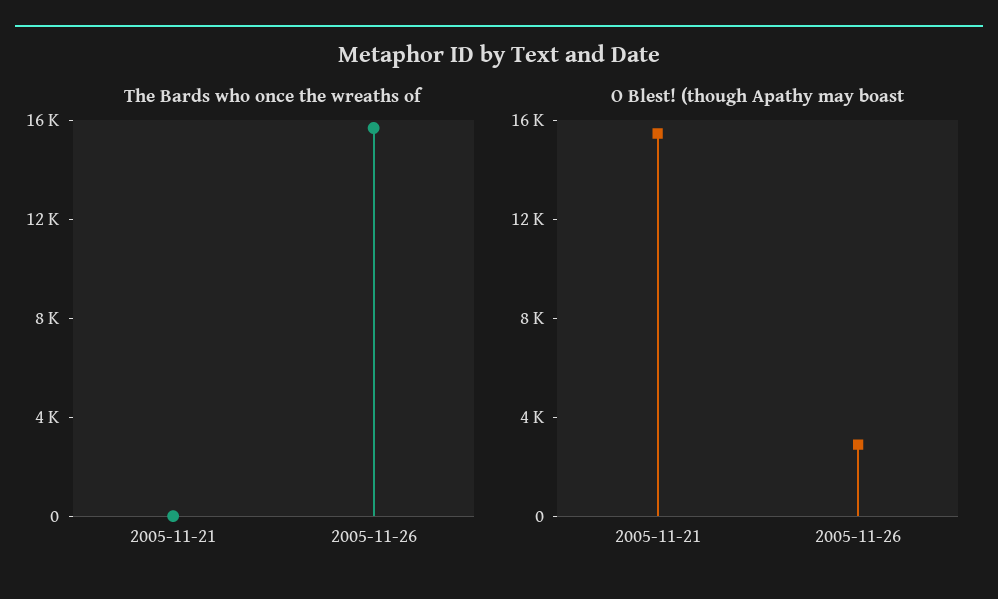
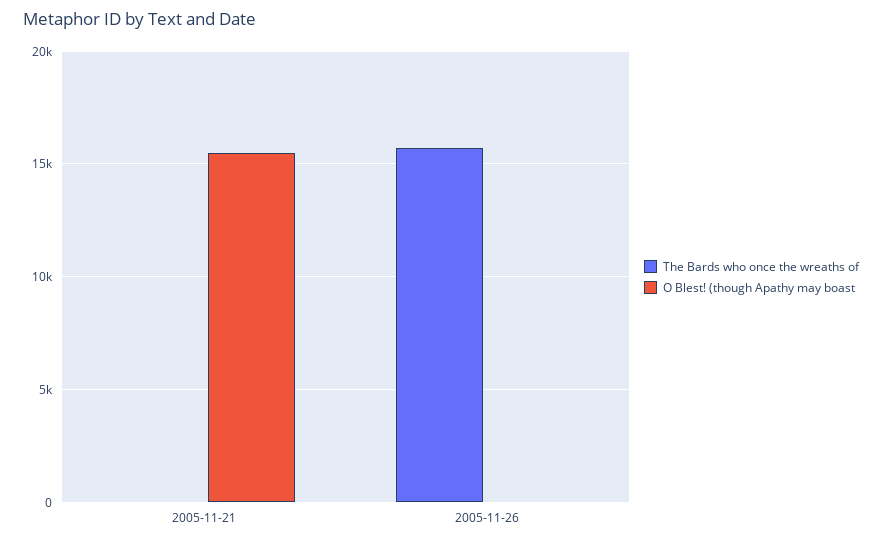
  {
    "The Bards who once the wreaths of": {
      "2005-11-21": 0,
      "2005-11-26": 15500
    },
    "O Blest! (though Apathy may boast": {
      "2005-11-21": 15500,
-     "2005-11-26": 3000
+     "2005-11-26": 0
    }
  }

